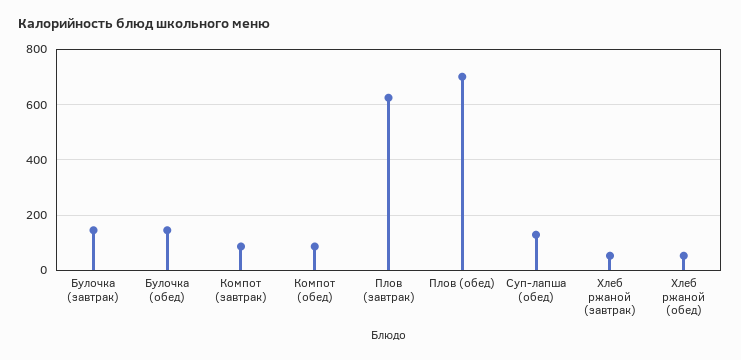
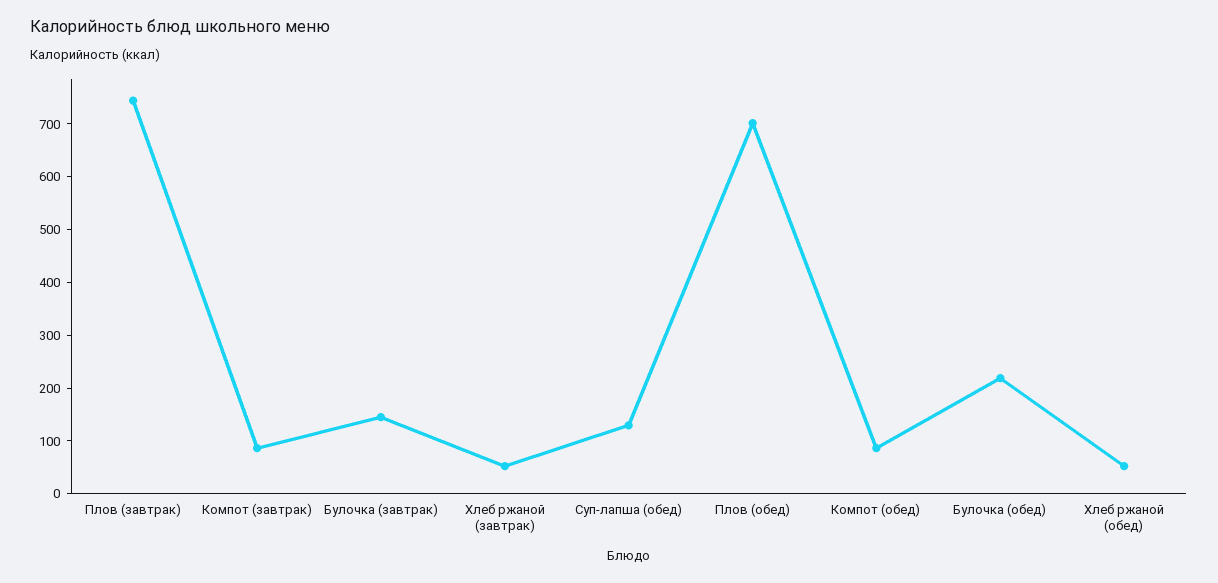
  {
    "Булочка (завтрак)": 140,
-   "Булочка (обед)": 150,
+   "Булочка (обед)": 220,
    "Компот (завтрак)": 80,
    "Компот (обед)": 80,
-   "Плов (завтрак)": 625,
+   "Плов (завтрак)": 740,
    "Плов (обед)": 700,
    "Суп-лапша (обед)": 120,
    "Хлеб ржаной (завтрак)": 60,
    "Хлеб ржаной (обед)": 60
  }

